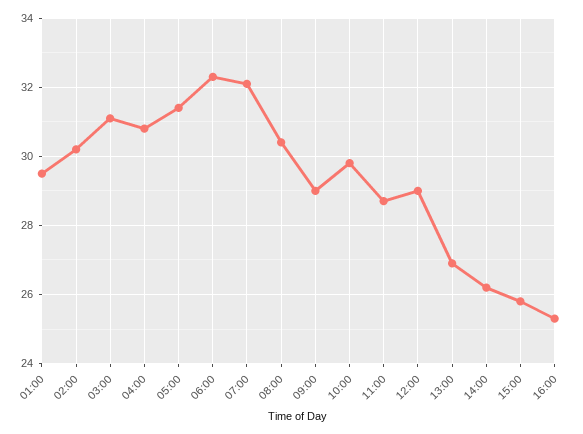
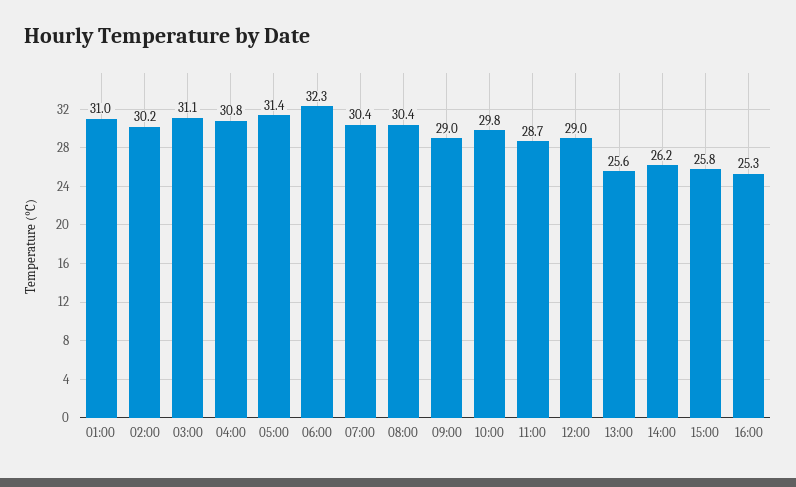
  {
-   "01:00": 29.5,
+   "01:00": 31,
    "02:00": 30.2,
    "03:00": 31.1,
    "04:00": 30.8,
    "05:00": 31.4,
    "06:00": 32.3,
-   "07:00": 32,
+   "07:00": 30.4,
    "08:00": 30.4,
    "09:00": 29,
    "10:00": 29.8,
    "11:00": 28.7,
    "12:00": 29,
-   "13:00": 27,
+   "13:00": 25.6,
    "14:00": 26.2,
    "15:00": 25.8,
    "16:00": 25.3
  }

